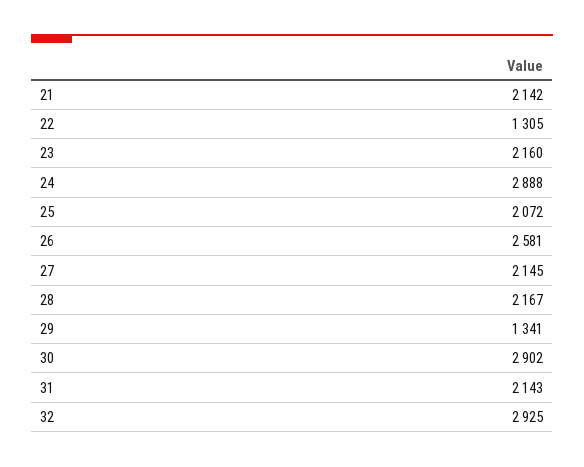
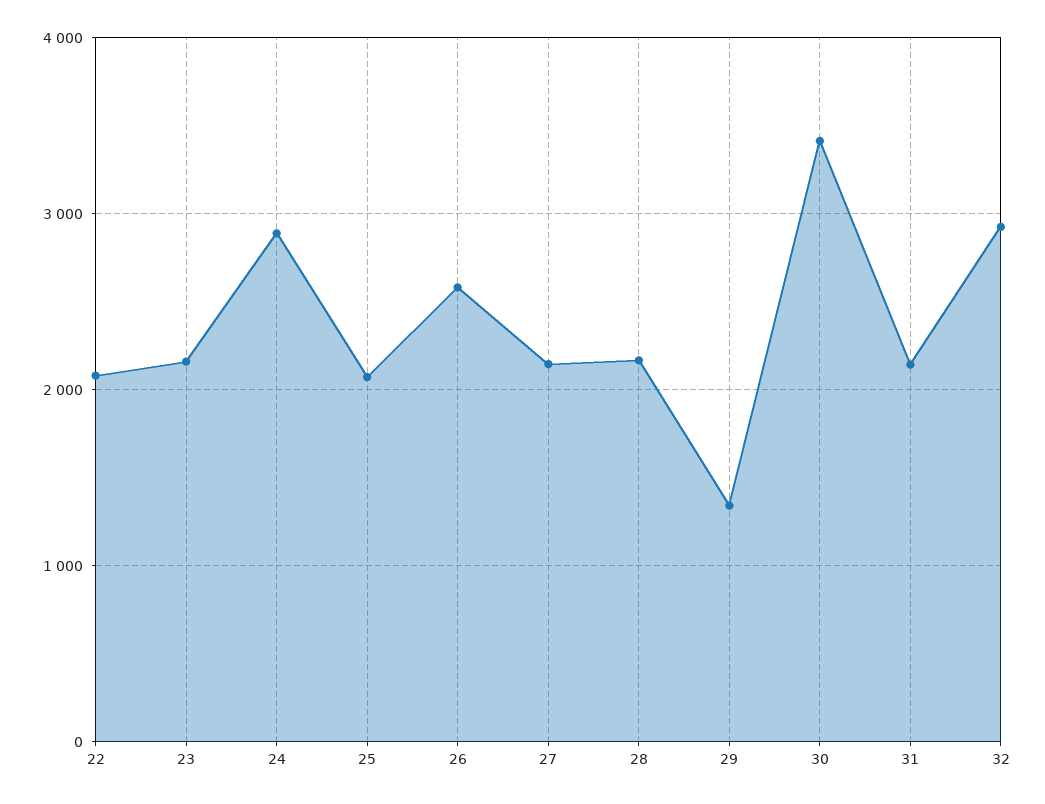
  {
-   "21": 2142,
-   "22": 1305,
+   "22": 2100,
    "23": 2160,
    "24": 2888,
    "25": 2072,
    "26": 2581,
    "27": 2145,
    "28": 2167,
    "29": 1341,
-   "30": 2902,
+   "30": 3400,
    "31": 2143,
    "32": 2925
  }

